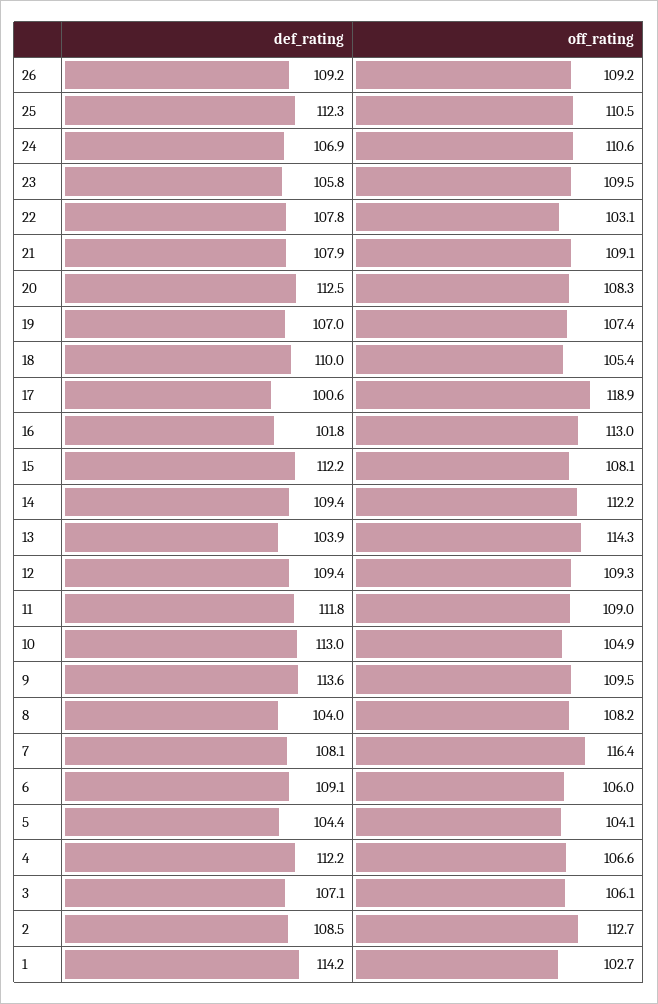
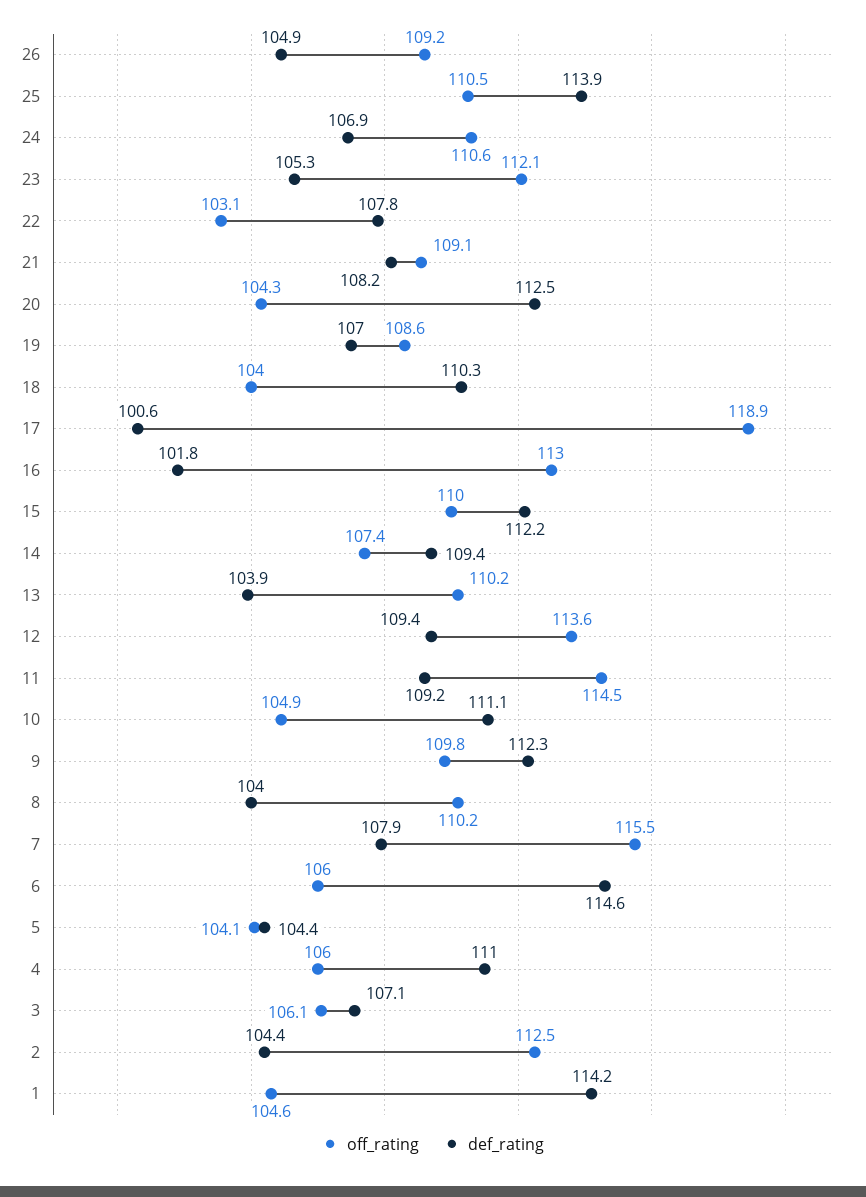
  {
    "def_rating": {
-     "26": 109.2,
+     "26": 104.9,
-     "25": 112.3,
+     "25": 113.9,
      "24": 106.9,
-     "23": 105.8,
+     "23": 105.3,
      "22": 107.8,
-     "21": 107.9,
+     "21": 108.2,
      "20": 112.5,
      "19": 107,
-     "18": 110,
+     "18": 110.3,
      "17": 100.6,
      "16": 101.8,
      "15": 112.2,
      "14": 109.4,
      "13": 103.9,
      "12": 109.4,
-     "11": 111.8,
+     "11": 109.2,
-     "10": 113,
+     "10": 111.1,
-     "9": 113.6,
+     "9": 112.3,
      "8": 104,
-     "7": 108.1,
+     "7": 107.9,
-     "6": 109.1,
+     "6": 114.6,
      "5": 104.4,
-     "4": 112.2,
+     "4": 111,
      "3": 107.1,
-     "2": 108.5,
+     "2": 104.4,
      "1": 114.2
    },
    "off_rating": {
      "26": 109.2,
      "25": 110.5,
      "24": 110.6,
-     "23": 109.5,
+     "23": 112.1,
      "22": 103.1,
      "21": 109.1,
-     "20": 108.3,
+     "20": 104.3,
-     "19": 107.4,
+     "19": 108.6,
-     "18": 105.4,
+     "18": 104,
      "17": 118.9,
      "16": 113,
-     "15": 108.1,
+     "15": 110,
-     "14": 112.2,
+     "14": 107.4,
-     "13": 114.3,
+     "13": 110.2,
-     "12": 109.3,
+     "12": 113.6,
-     "11": 109,
+     "11": 114.5,
      "10": 104.9,
-     "9": 109.5,
+     "9": 109.8,
-     "8": 108.2,
+     "8": 110.2,
-     "7": 116.4,
+     "7": 115.5,
      "6": 106,
      "5": 104.1,
-     "4": 106.6,
+     "4": 106,
      "3": 106.1,
-     "2": 112.7,
+     "2": 112.5,
-     "1": 102.7
+     "1": 104.6
    }
  }

